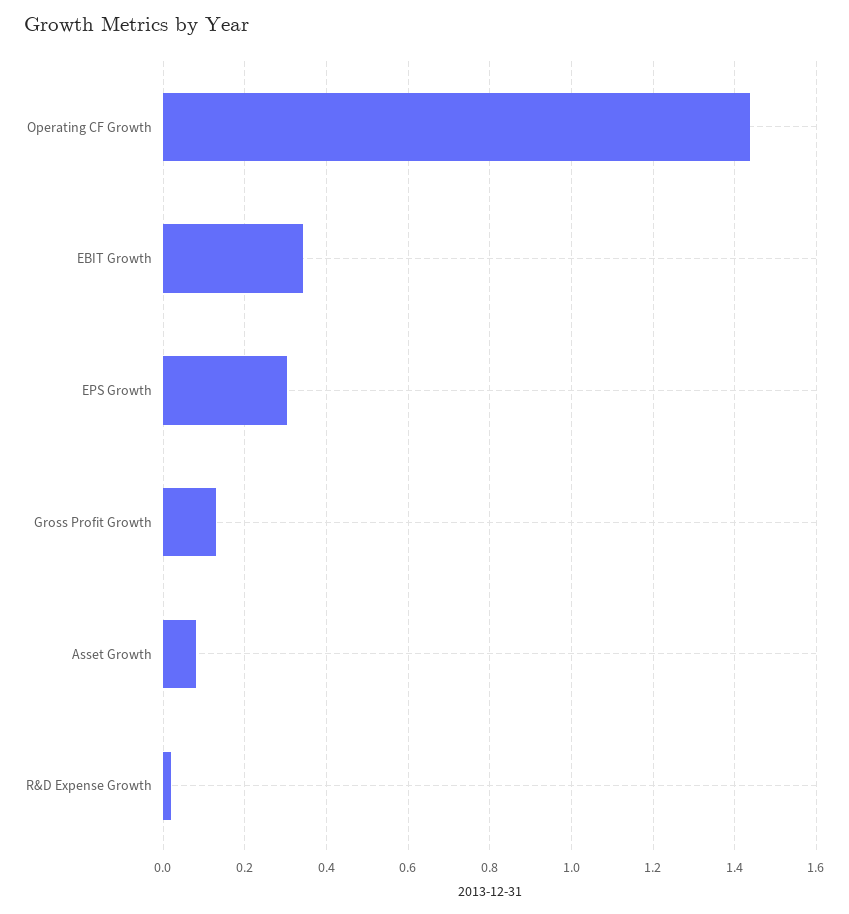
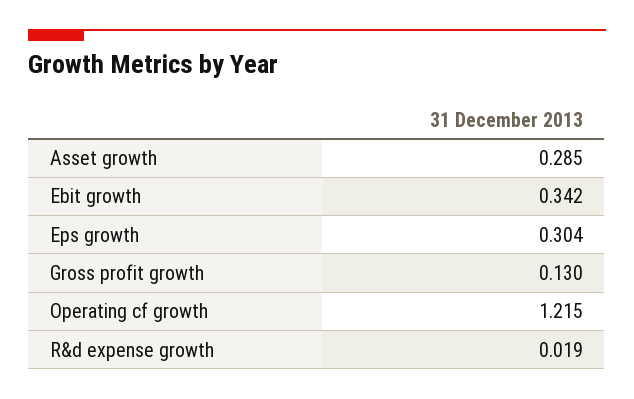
  {
-   "Operating CF Growth": 1.44,
+   "Operating CF Growth": 1.215,
    "EBIT Growth": 0.342,
    "EPS Growth": 0.304,
    "Gross Profit Growth": 0.13,
-   "Asset Growth": 0.08,
+   "Asset Growth": 0.285,
    "R&D Expense Growth": 0.019
  }

